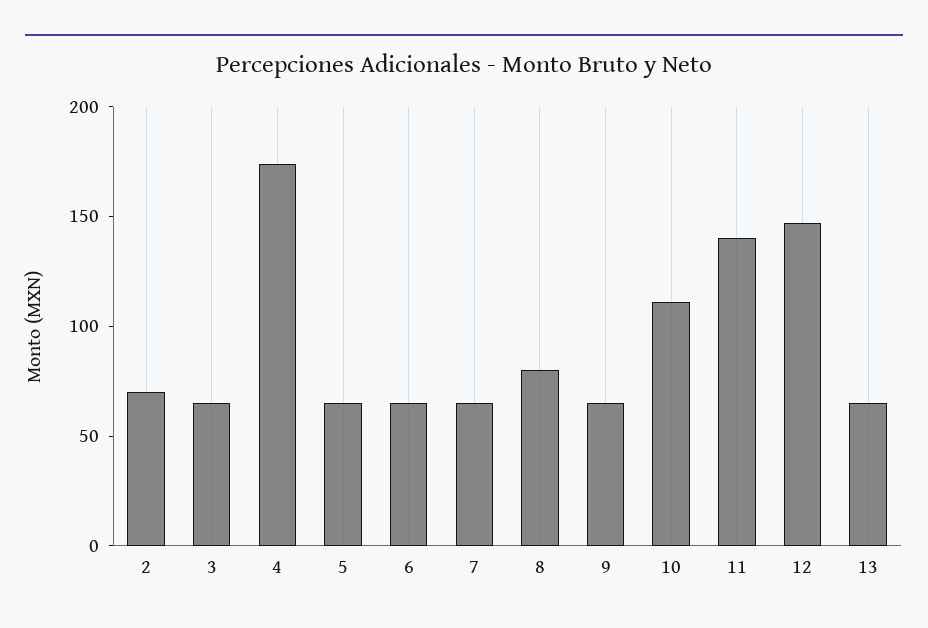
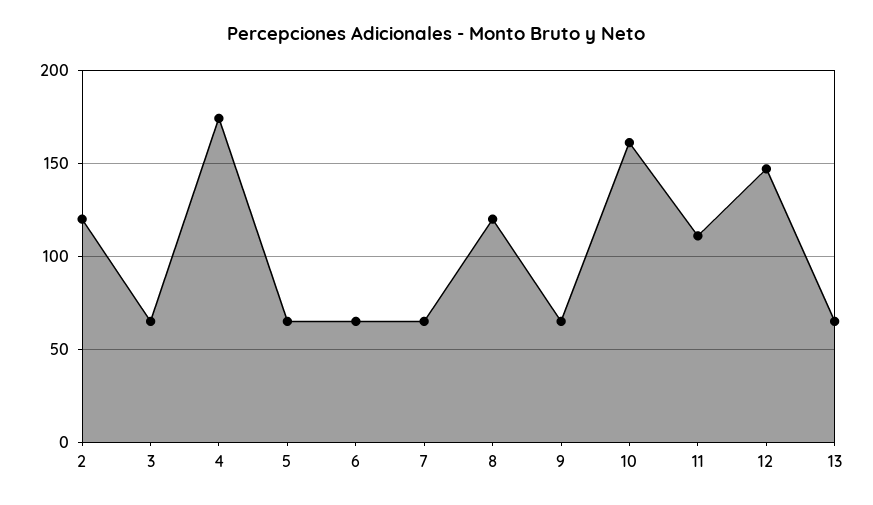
  {
-   "2": 70,
+   "2": 120,
    "3": 65,
    "4": 175,
    "5": 65,
    "6": 65,
    "7": 65,
-   "8": 80,
+   "8": 120,
    "9": 65,
-   "10": 110,
+   "10": 160,
-   "11": 140,
+   "11": 110,
    "12": 145,
    "13": 65
  }

